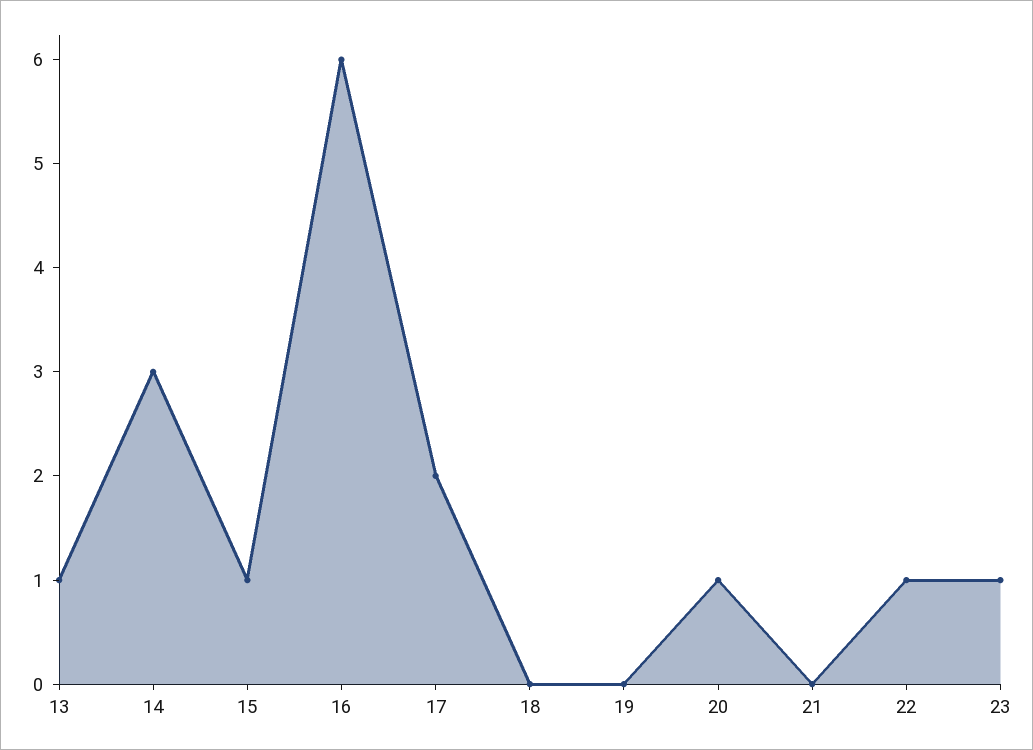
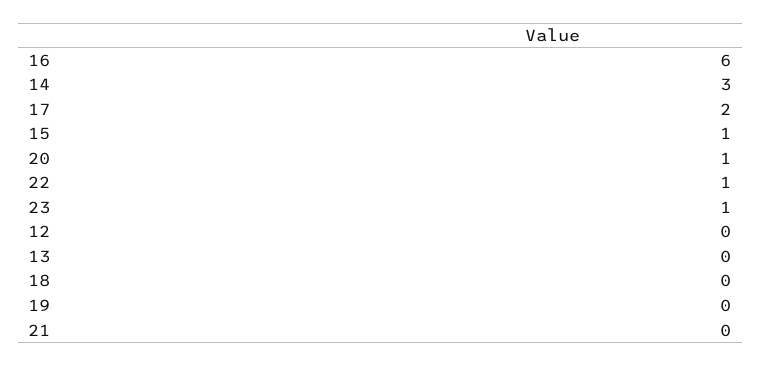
  {
-   "13": 1,
+   "13": 0,
    "14": 3,
    "15": 1,
    "16": 6,
    "17": 2,
    "18": 0,
    "19": 0,
    "20": 1,
    "21": 0,
    "22": 1,
-   "23": 1
+   "23": 1,
+   "12": 0
  }

